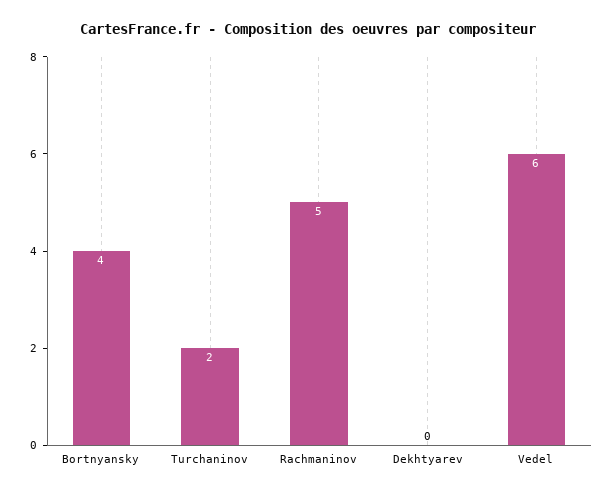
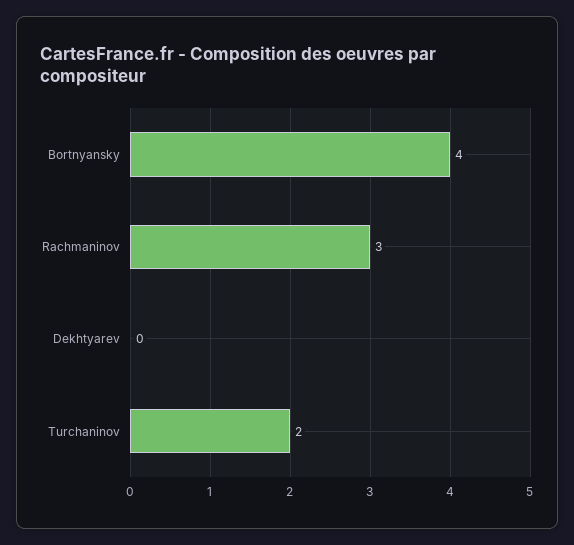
  {
    "Bortnyansky": 4,
    "Turchaninov": 2,
-   "Rachmaninov": 5,
+   "Rachmaninov": 3,
-   "Dekhtyarev": 0,
+   "Dekhtyarev": 0
-   "Vedel": 6
  }

